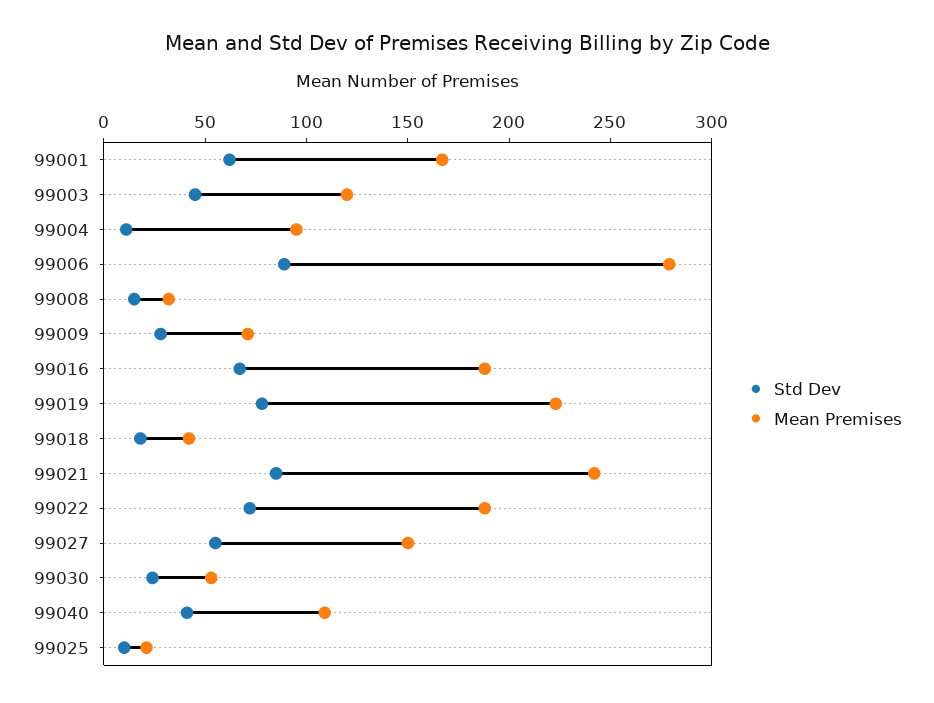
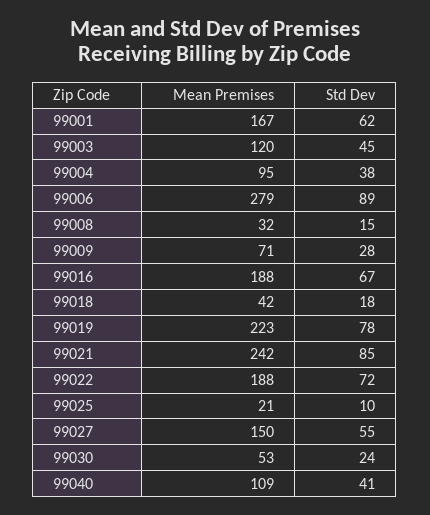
  {
    "Std Dev": {
      "99001": 62,
      "99003": 45,
-     "99004": 10,
+     "99004": 38,
      "99006": 89,
      "99008": 15,
      "99009": 28,
      "99016": 67,
      "99019": 78,
      "99018": 18,
      "99021": 85,
      "99022": 72,
      "99027": 55,
      "99030": 24,
      "99040": 41,
      "99025": 10
    },
    "Mean Premises": {
      "99001": 167,
      "99003": 120,
      "99004": 95,
      "99006": 279,
      "99008": 32,
      "99009": 71,
      "99016": 188,
      "99019": 223,
      "99018": 42,
      "99021": 242,
      "99022": 188,
      "99027": 150,
      "99030": 53,
      "99040": 109,
      "99025": 21
    }
  }

